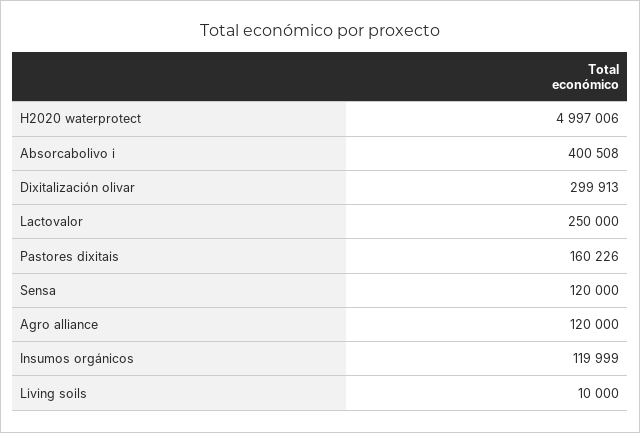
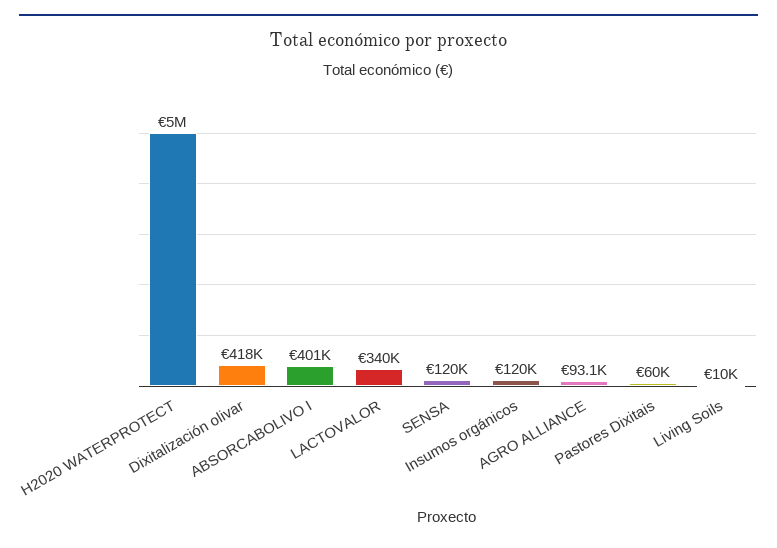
  {
    "H2020 waterprotect": 4997006,
    "Absorcabolivo i": 400508,
-   "Dixitalización olivar": 299913,
+   "Dixitalización olivar": 418000,
-   "Lactovalor": 250000,
+   "Lactovalor": 340000,
-   "Pastores dixitais": 160226,
+   "Pastores dixitais": 60000,
    "Sensa": 120000,
-   "Agro alliance": 120000,
+   "Agro alliance": 93100,
    "Insumos orgánicos": 119999,
    "Living soils": 10000
  }

